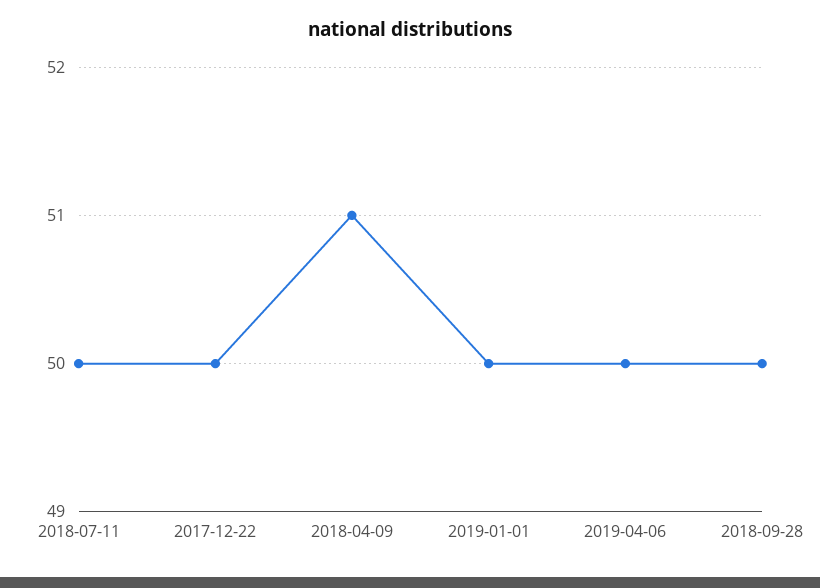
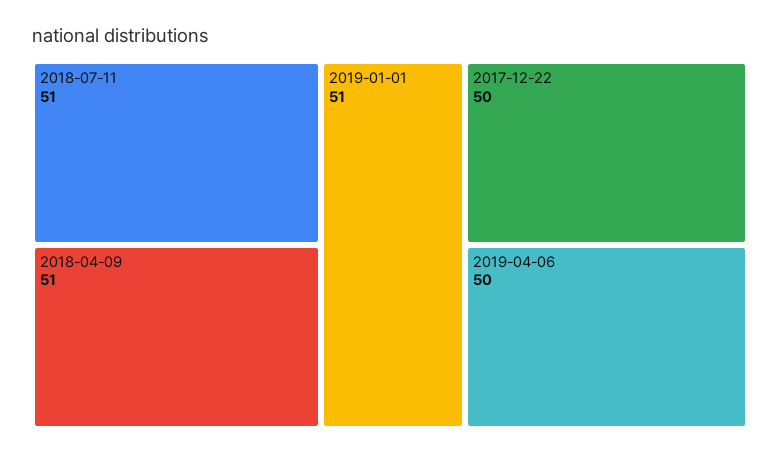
  {
-   "2018-07-11": 50,
+   "2018-07-11": 51,
    "2017-12-22": 50,
    "2018-04-09": 51,
-   "2019-01-01": 50,
+   "2019-01-01": 51,
-   "2019-04-06": 50,
+   "2019-04-06": 50
-   "2018-09-28": 50
  }

